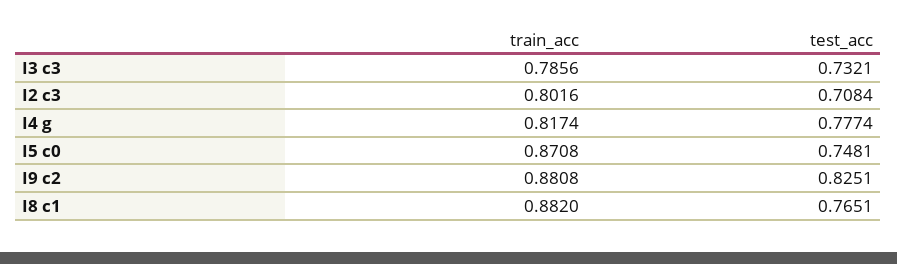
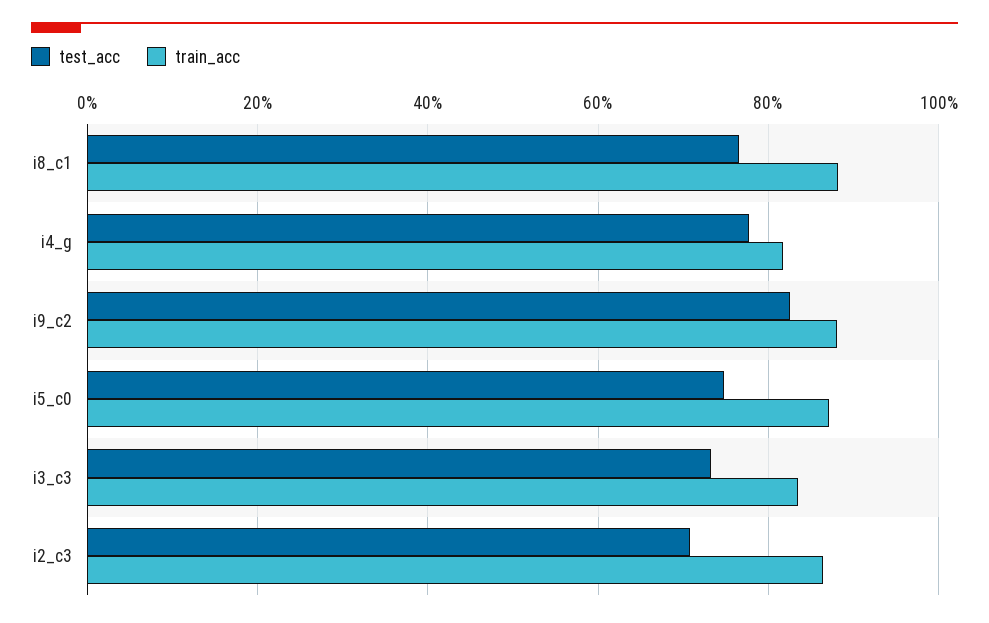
  {
    "train_acc": {
-     "I3 c3": 0.7856,
+     "I3 c3": 0.84,
-     "I2 c3": 0.8016,
+     "I2 c3": 0.86,
      "I4 g": 0.8174,
      "I5 c0": 0.8708,
      "I9 c2": 0.8808,
      "I8 c1": 0.882
    },
    "test_acc": {
      "I3 c3": 0.7321,
      "I2 c3": 0.7084,
      "I4 g": 0.7774,
      "I5 c0": 0.7481,
      "I9 c2": 0.8251,
      "I8 c1": 0.7651
    }
  }

